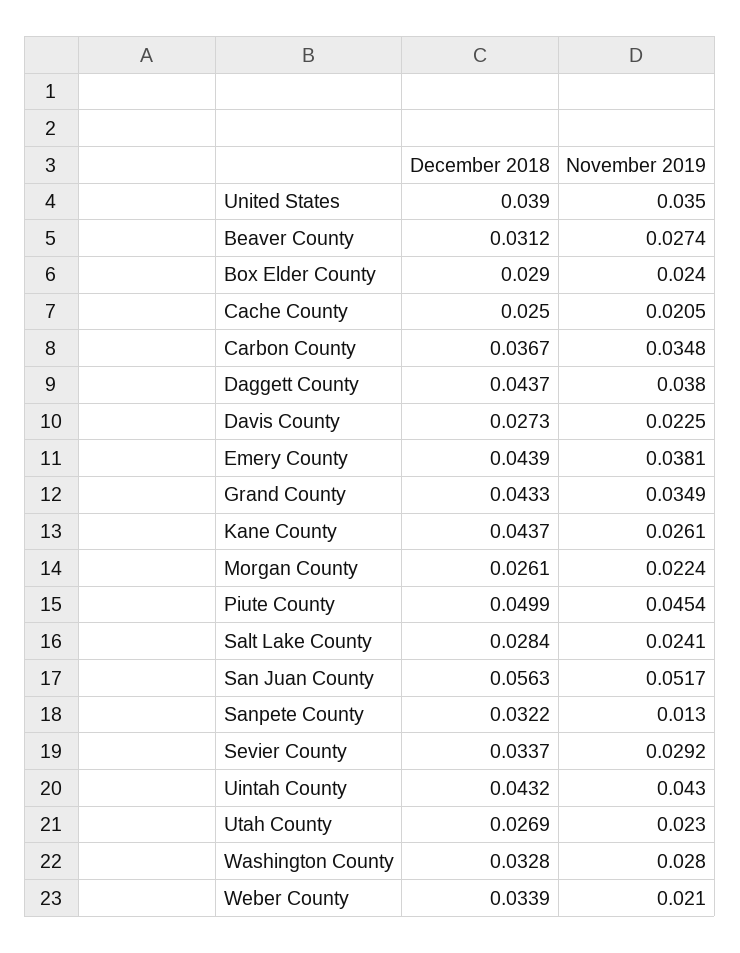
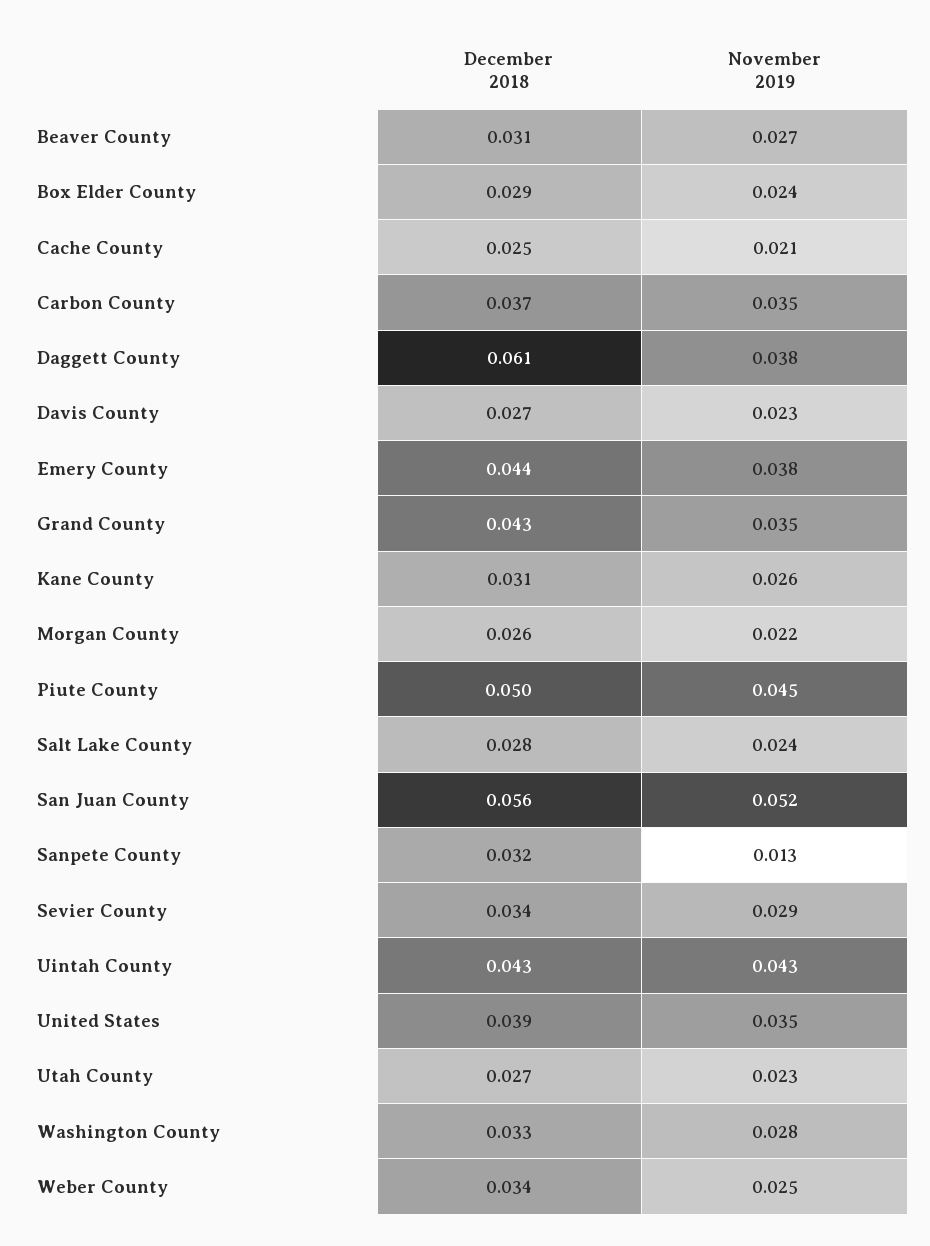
  {
    "December 2018": {
      "United States": 0.039,
      "Beaver County": 0.0312,
      "Box Elder County": 0.029,
      "Cache County": 0.025,
      "Carbon County": 0.0367,
-     "Daggett County": 0.0437,
+     "Daggett County": 0.061,
      "Davis County": 0.0273,
      "Emery County": 0.0439,
      "Grand County": 0.0433,
-     "Kane County": 0.0437,
+     "Kane County": 0.031,
      "Morgan County": 0.0261,
      "Piute County": 0.0499,
      "Salt Lake County": 0.0284,
      "San Juan County": 0.0563,
      "Sanpete County": 0.0322,
      "Sevier County": 0.0337,
      "Uintah County": 0.0432,
      "Utah County": 0.0269,
      "Washington County": 0.0328,
      "Weber County": 0.0339
    },
    "November 2019": {
      "United States": 0.035,
      "Beaver County": 0.0274,
      "Box Elder County": 0.024,
      "Cache County": 0.0205,
      "Carbon County": 0.0348,
      "Daggett County": 0.038,
      "Davis County": 0.0225,
      "Emery County": 0.0381,
      "Grand County": 0.0349,
      "Kane County": 0.0261,
      "Morgan County": 0.0224,
      "Piute County": 0.0454,
      "Salt Lake County": 0.0241,
      "San Juan County": 0.0517,
      "Sanpete County": 0.013,
      "Sevier County": 0.0292,
      "Uintah County": 0.043,
      "Utah County": 0.023,
      "Washington County": 0.028,
-     "Weber County": 0.021
+     "Weber County": 0.025
    }
  }

